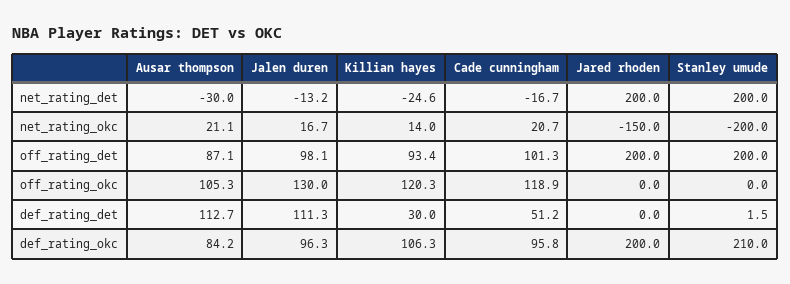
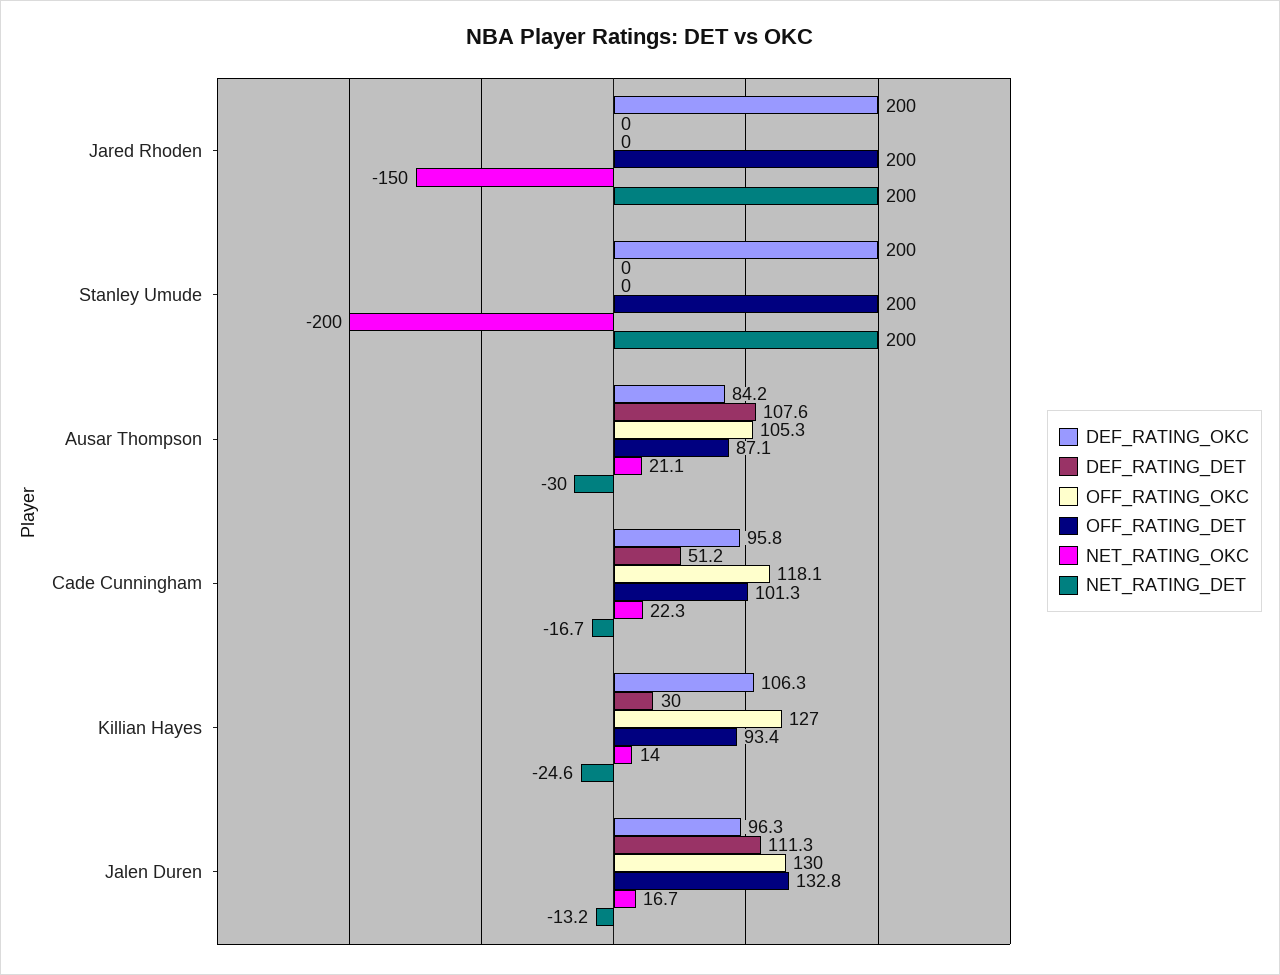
  {
    "net_rating_det": {
      "Ausar thompson": -30,
      "Jalen duren": -13.2,
      "Killian hayes": -24.6,
      "Cade cunningham": -16.7,
      "Jared rhoden": 200,
      "Stanley umude": 200
    },
    "net_rating_okc": {
      "Ausar thompson": 21.1,
      "Jalen duren": 16.7,
      "Killian hayes": 14,
-     "Cade cunningham": 20.7,
+     "Cade cunningham": 22.3,
      "Jared rhoden": -150,
      "Stanley umude": -200
    },
    "off_rating_det": {
      "Ausar thompson": 87.1,
-     "Jalen duren": 98.1,
+     "Jalen duren": 132.8,
      "Killian hayes": 93.4,
      "Cade cunningham": 101.3,
      "Jared rhoden": 200,
      "Stanley umude": 200
    },
    "off_rating_okc": {
      "Ausar thompson": 105.3,
      "Jalen duren": 130,
-     "Killian hayes": 120.3,
+     "Killian hayes": 127,
-     "Cade cunningham": 118.9,
+     "Cade cunningham": 118.1,
      "Jared rhoden": 0,
      "Stanley umude": 0
    },
    "def_rating_det": {
-     "Ausar thompson": 112.7,
+     "Ausar thompson": 107.6,
      "Jalen duren": 111.3,
      "Killian hayes": 30,
      "Cade cunningham": 51.2,
      "Jared rhoden": 0,
-     "Stanley umude": 1.5
+     "Stanley umude": 0
    },
    "def_rating_okc": {
      "Ausar thompson": 84.2,
      "Jalen duren": 96.3,
      "Killian hayes": 106.3,
      "Cade cunningham": 95.8,
      "Jared rhoden": 200,
-     "Stanley umude": 210
+     "Stanley umude": 200
    }
  }

